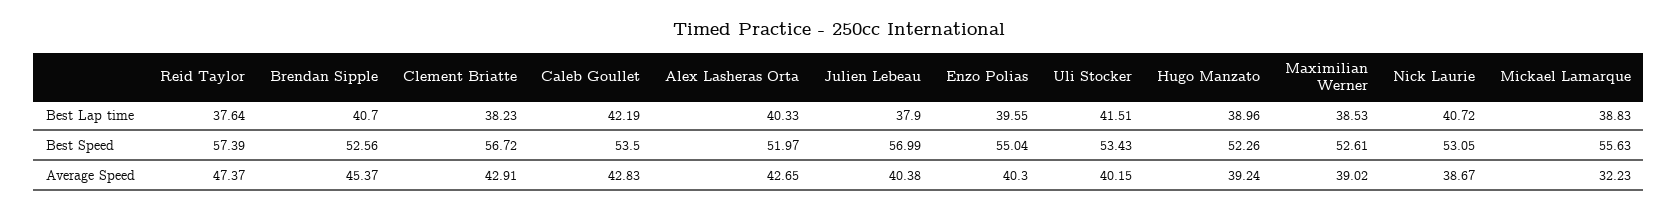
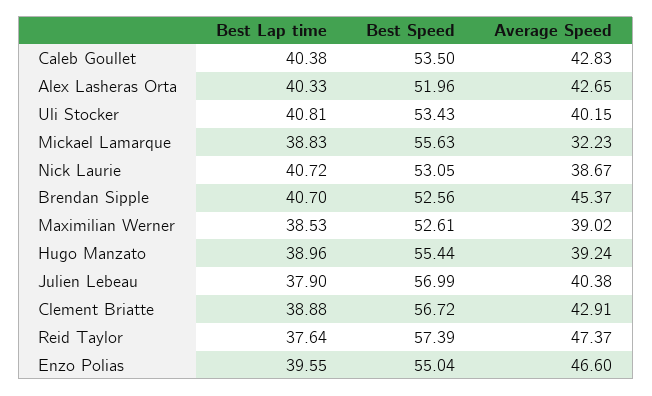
  {
    "Reid Taylor": {
      "Best Lap time": 37.64,
      "Best Speed": 57.39,
      "Average Speed": 47.37
    },
    "Brendan Sipple": {
      "Best Lap time": 40.7,
      "Best Speed": 52.56,
      "Average Speed": 45.37
    },
    "Clement Briatte": {
-     "Best Lap time": 38.23,
+     "Best Lap time": 38.88,
      "Best Speed": 56.72,
      "Average Speed": 42.91
    },
    "Caleb Goullet": {
-     "Best Lap time": 42.19,
+     "Best Lap time": 40.38,
      "Best Speed": 53.5,
      "Average Speed": 42.83
    },
    "Alex Lasheras Orta": {
      "Best Lap time": 40.33,
-     "Best Speed": 51.97,
+     "Best Speed": 51.96,
      "Average Speed": 42.65
    },
    "Julien Lebeau": {
      "Best Lap time": 37.9,
      "Best Speed": 56.99,
      "Average Speed": 40.38
    },
    "Enzo Polias": {
      "Best Lap time": 39.55,
      "Best Speed": 55.04,
-     "Average Speed": 40.3
+     "Average Speed": 46.6
    },
    "Uli Stocker": {
-     "Best Lap time": 41.51,
+     "Best Lap time": 40.81,
      "Best Speed": 53.43,
      "Average Speed": 40.15
    },
    "Hugo Manzato": {
      "Best Lap time": 38.96,
-     "Best Speed": 52.26,
+     "Best Speed": 55.44,
      "Average Speed": 39.24
    },
    "Maximilian Werner": {
      "Best Lap time": 38.53,
      "Best Speed": 52.61,
      "Average Speed": 39.02
    },
    "Nick Laurie": {
      "Best Lap time": 40.72,
      "Best Speed": 53.05,
      "Average Speed": 38.67
    },
    "Mickael Lamarque": {
      "Best Lap time": 38.83,
      "Best Speed": 55.63,
      "Average Speed": 32.23
    }
  }

